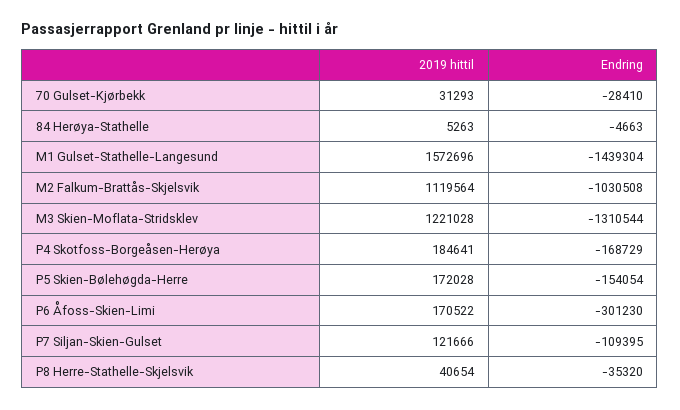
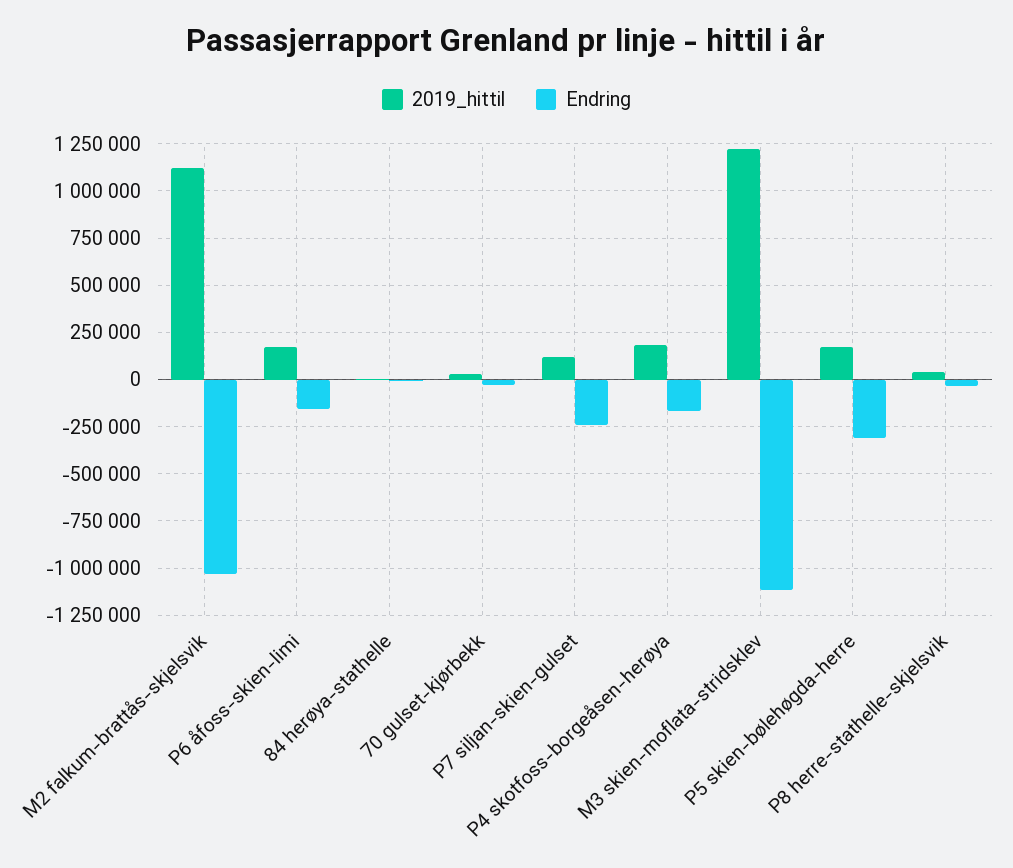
  {
    "2019 hittil": {
      "70 Gulset-Kjørbekk": 31293,
      "84 Herøya-Stathelle": 5263,
-     "M1 Gulset-Stathelle-Langesund": 1572696,
      "M2 Falkum-Brattås-Skjelsvik": 1119564,
      "M3 Skien-Moflata-Stridsklev": 1221028,
      "P4 Skotfoss-Borgeåsen-Herøya": 184641,
      "P5 Skien-Bølehøgda-Herre": 172028,
      "P6 Åfoss-Skien-Limi": 170522,
      "P7 Siljan-Skien-Gulset": 121666,
      "P8 Herre-Stathelle-Skjelsvik": 40654
    },
    "Endring": {
      "70 Gulset-Kjørbekk": -28410,
      "84 Herøya-Stathelle": -4663,
-     "M1 Gulset-Stathelle-Langesund": -1439304,
      "M2 Falkum-Brattås-Skjelsvik": -1030508,
-     "M3 Skien-Moflata-Stridsklev": -1310544,
+     "M3 Skien-Moflata-Stridsklev": -1100000,
      "P4 Skotfoss-Borgeåsen-Herøya": -168729,
-     "P5 Skien-Bølehøgda-Herre": -154054,
+     "P5 Skien-Bølehøgda-Herre": -300000,
-     "P6 Åfoss-Skien-Limi": -301230,
+     "P6 Åfoss-Skien-Limi": -150000,
-     "P7 Siljan-Skien-Gulset": -109395,
+     "P7 Siljan-Skien-Gulset": -250000,
      "P8 Herre-Stathelle-Skjelsvik": -35320
    }
  }

